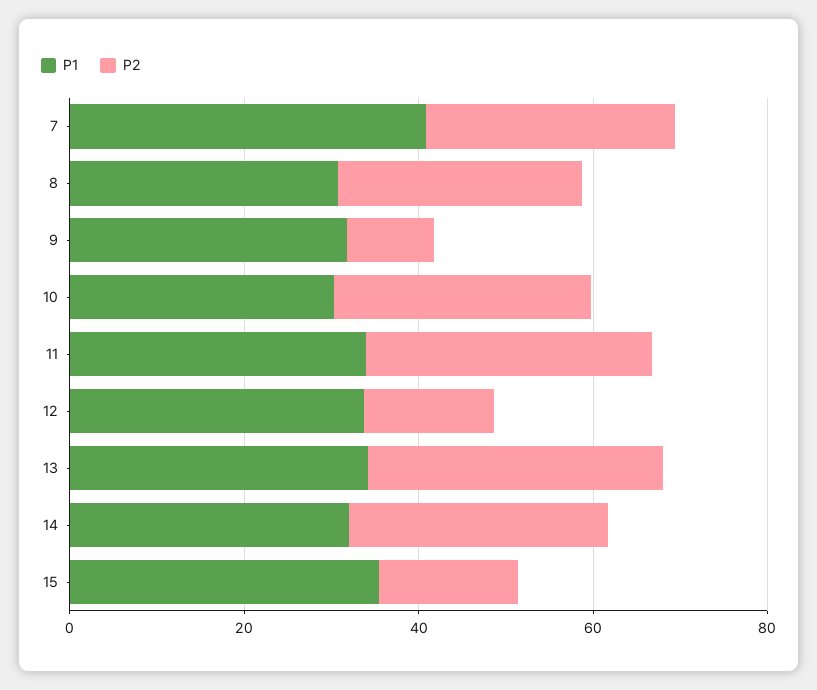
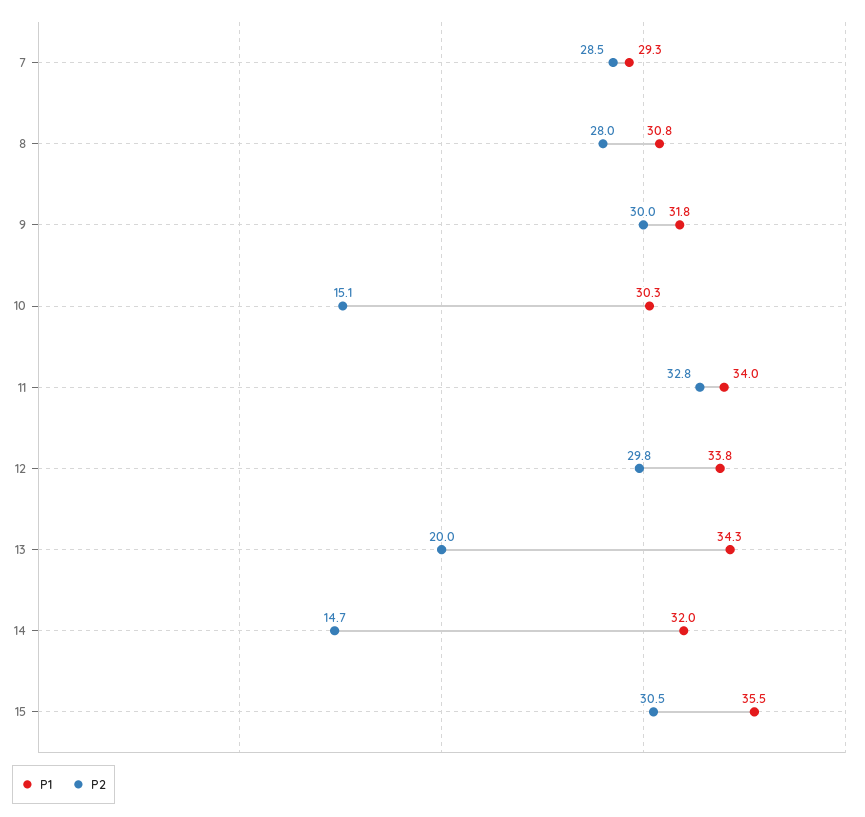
  {
    "P1": {
-     "7": 40,
+     "7": 29.3,
      "8": 30.8,
      "9": 31.8,
      "10": 30.3,
      "11": 34,
      "12": 33.8,
      "13": 34.3,
      "14": 32,
      "15": 35.5
    },
    "P2": {
      "7": 28.5,
      "8": 28,
-     "9": 10,
+     "9": 30,
-     "10": 30,
+     "10": 15.1,
      "11": 32.8,
-     "12": 15,
+     "12": 29.8,
-     "13": 35,
+     "13": 20,
-     "14": 30,
+     "14": 14.7,
-     "15": 15
+     "15": 30.5
    }
  }

